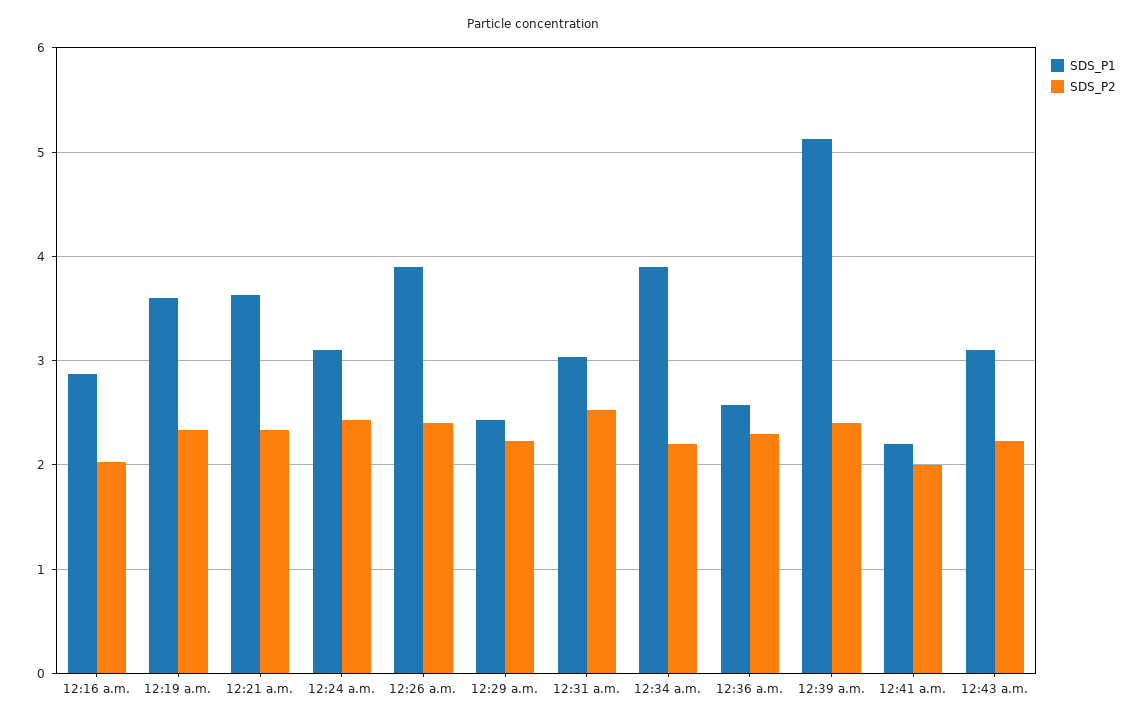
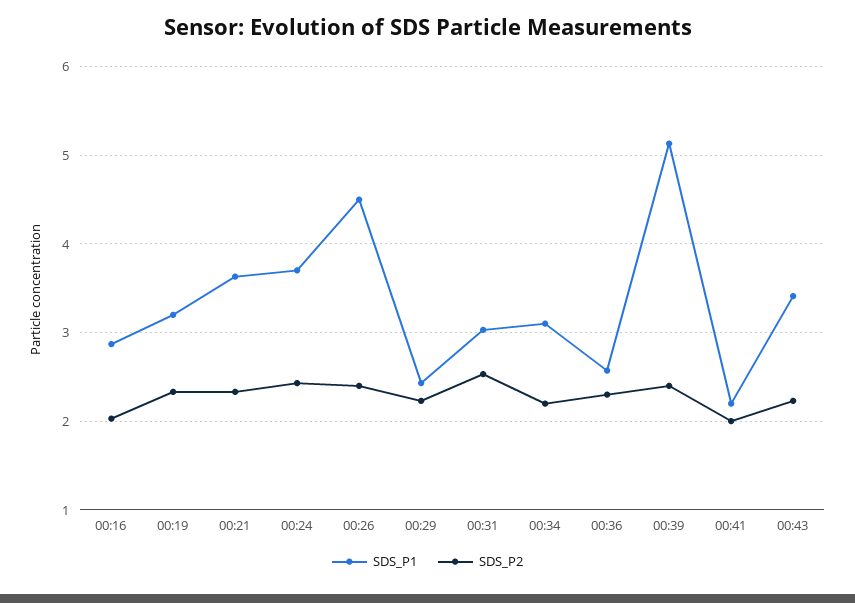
  {
    "SDS_P1": {
      "12:16 a.m.": 2.9,
-     "12:19 a.m.": 3.6,
+     "12:19 a.m.": 3.2,
      "12:21 a.m.": 3.6,
-     "12:24 a.m.": 3.1,
+     "12:24 a.m.": 3.7,
-     "12:26 a.m.": 3.9,
+     "12:26 a.m.": 4.5,
      "12:29 a.m.": 2.4,
      "12:31 a.m.": 3,
-     "12:34 a.m.": 3.9,
+     "12:34 a.m.": 3.1,
      "12:36 a.m.": 2.6,
      "12:39 a.m.": 5.1,
      "12:41 a.m.": 2.2,
-     "12:43 a.m.": 3.1
+     "12:43 a.m.": 3.4
    },
    "SDS_P2": {
      "12:16 a.m.": 2,
      "12:19 a.m.": 2.3,
      "12:21 a.m.": 2.3,
      "12:24 a.m.": 2.4,
      "12:26 a.m.": 2.4,
      "12:29 a.m.": 2.2,
      "12:31 a.m.": 2.5,
      "12:34 a.m.": 2.2,
      "12:36 a.m.": 2.3,
      "12:39 a.m.": 2.4,
      "12:41 a.m.": 2,
      "12:43 a.m.": 2.2
    }
  }

